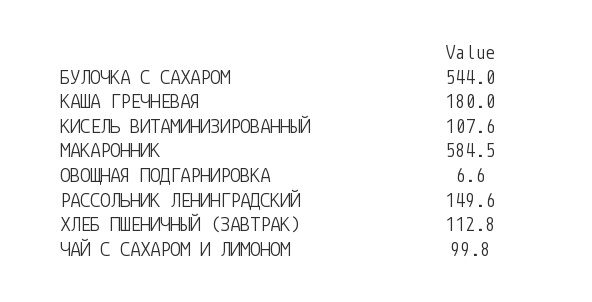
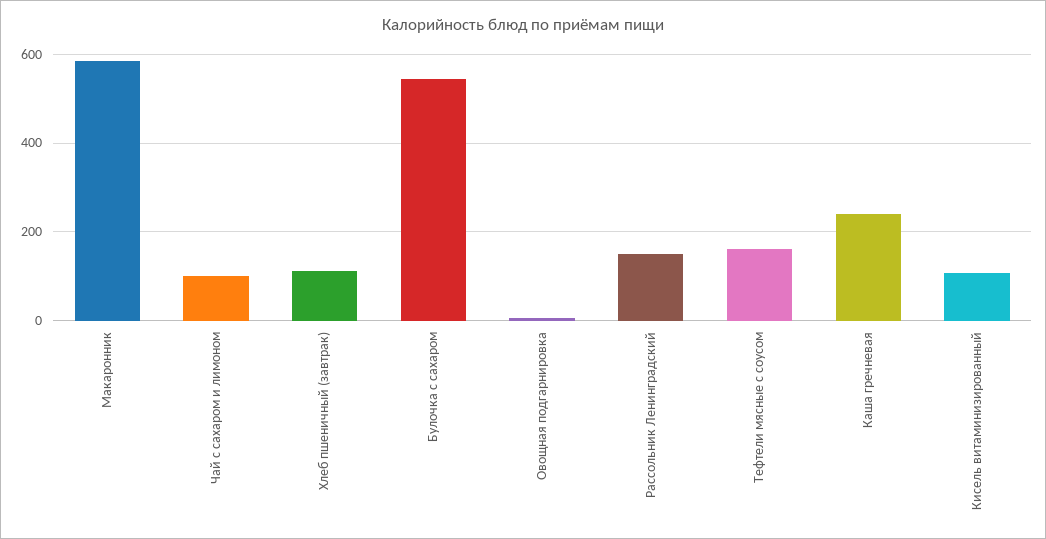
  {
    "БУЛОЧКА С САХАРОМ": 544,
-   "КАША ГРЕЧНЕВАЯ": 180,
+   "КАША ГРЕЧНЕВАЯ": 240,
    "КИСЕЛЬ ВИТАМИНИЗИРОВАННЫЙ": 107.6,
    "МАКАРОННИК": 584.5,
    "ОВОЩНАЯ ПОДГАРНИРОВКА": 6.6,
    "РАССОЛЬНИК ЛЕНИНГРАДСКИЙ": 149.6,
    "ХЛЕБ ПШЕНИЧНЫЙ (ЗАВТРАК)": 112.8,
-   "ЧАЙ С САХАРОМ И ЛИМОНОМ": 99.8
+   "ЧАЙ С САХАРОМ И ЛИМОНОМ": 99.8,
+   "Тефтели мясные с соусом": 160
  }

